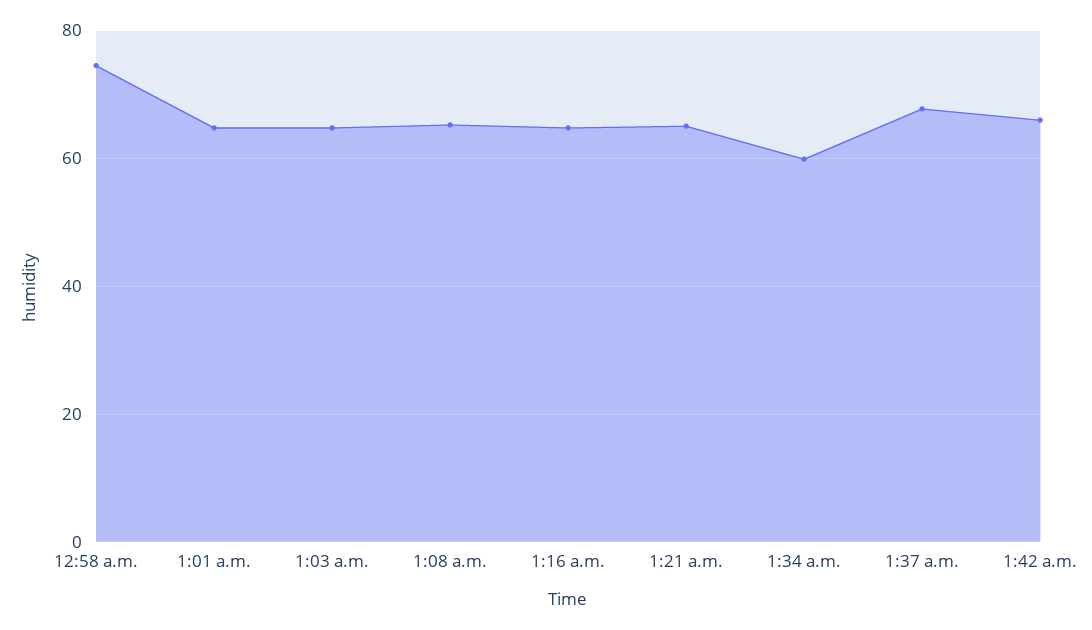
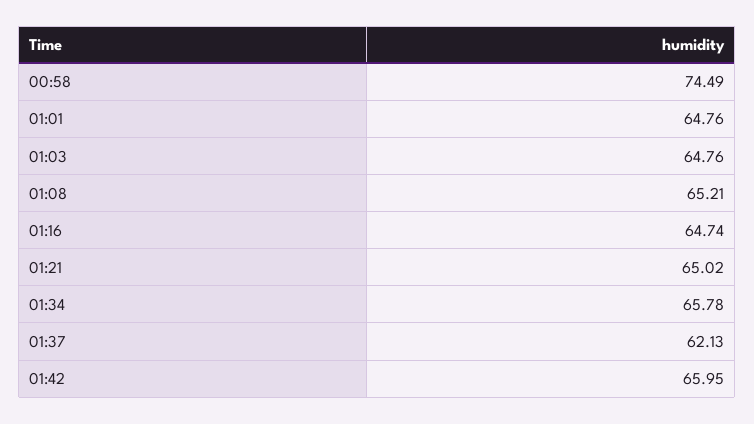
  {
    "12:58 a.m.": 74.49,
    "1:01 a.m.": 64.76,
    "1:03 a.m.": 64.76,
    "1:08 a.m.": 65.21,
    "1:16 a.m.": 64.74,
    "1:21 a.m.": 65.02,
-   "1:34 a.m.": 60,
+   "1:34 a.m.": 65.78,
-   "1:37 a.m.": 68,
+   "1:37 a.m.": 62.13,
    "1:42 a.m.": 65.95
  }

